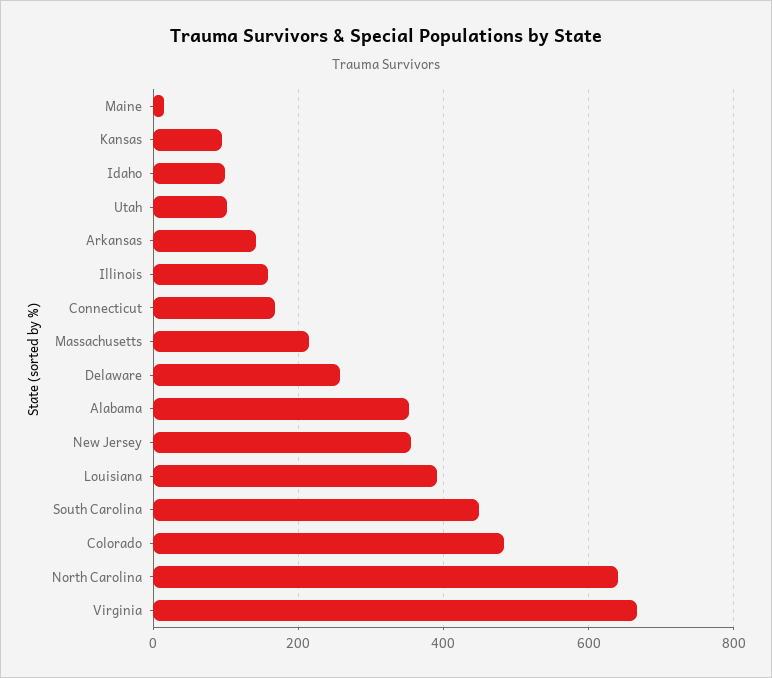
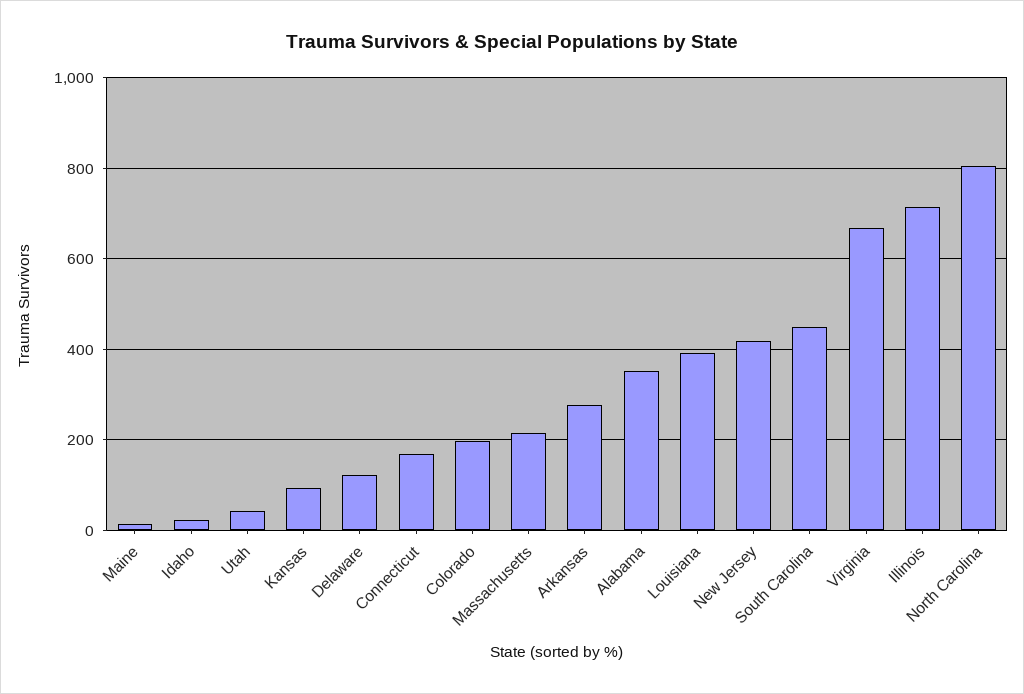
  {
    "Maine": 20,
    "Kansas": 100,
-   "Idaho": 100,
+   "Idaho": 20,
-   "Utah": 100,
+   "Utah": 40,
-   "Arkansas": 140,
+   "Arkansas": 280,
-   "Illinois": 160,
+   "Illinois": 720,
    "Connecticut": 160,
    "Massachusetts": 220,
-   "Delaware": 260,
+   "Delaware": 120,
    "Alabama": 360,
-   "New Jersey": 360,
+   "New Jersey": 420,
    "Louisiana": 400,
    "South Carolina": 440,
-   "Colorado": 480,
+   "Colorado": 200,
-   "North Carolina": 640,
+   "North Carolina": 800,
    "Virginia": 660
  }

